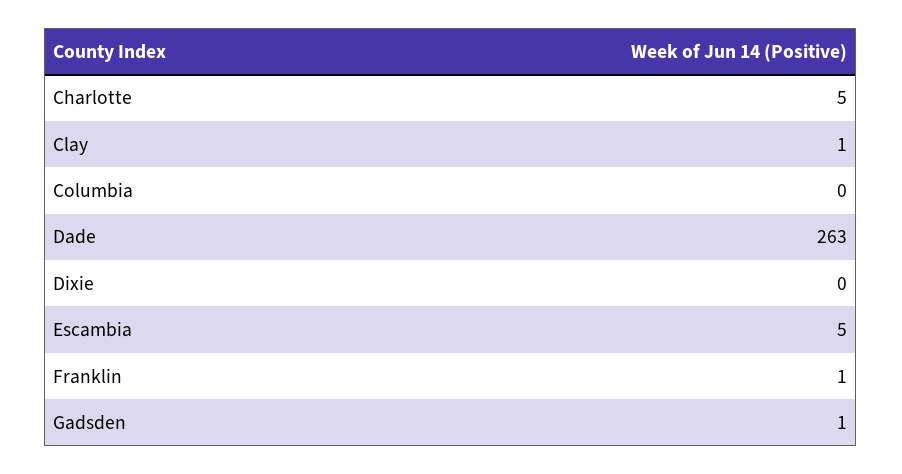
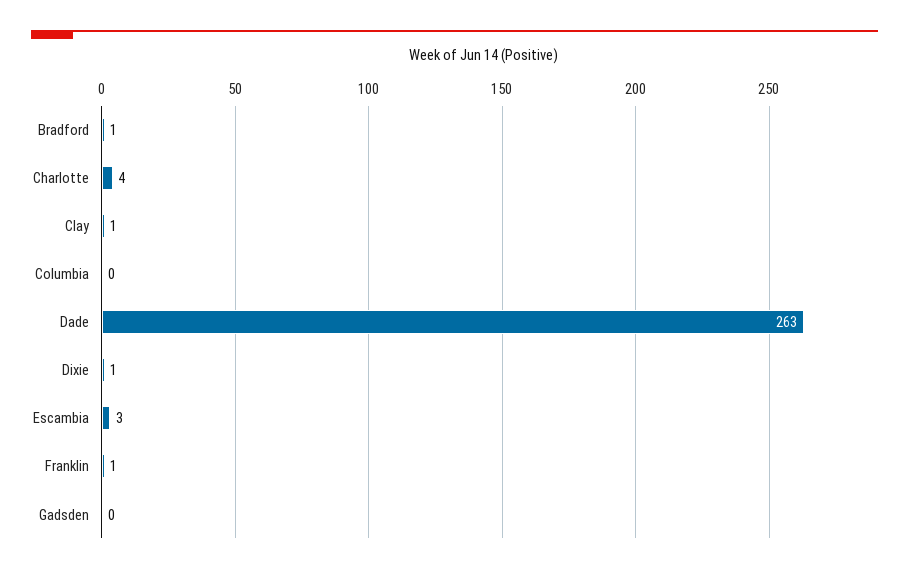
  {
-   "Charlotte": 5,
+   "Charlotte": 4,
    "Clay": 1,
    "Columbia": 0,
    "Dade": 263,
-   "Dixie": 0,
+   "Dixie": 1,
-   "Escambia": 5,
+   "Escambia": 3,
    "Franklin": 1,
-   "Gadsden": 1
+   "Gadsden": 0,
+   "Bradford": 1
  }

